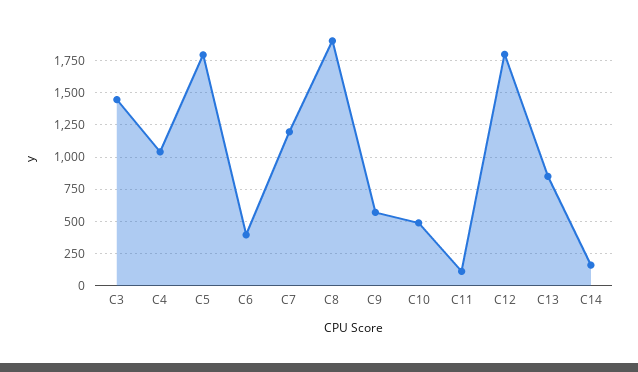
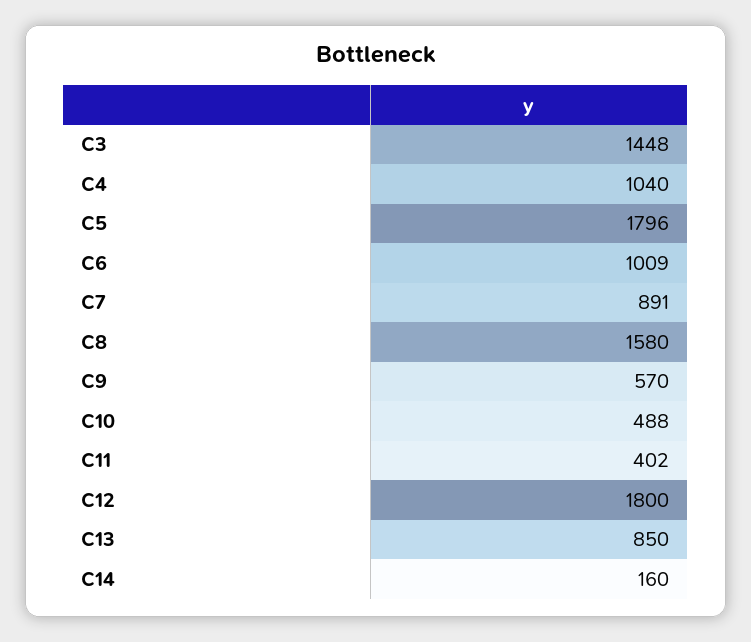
  {
    "C3": 1448,
    "C4": 1040,
    "C5": 1796,
-   "C6": 400,
+   "C6": 1009,
-   "C7": 1200,
+   "C7": 891,
-   "C8": 1900,
+   "C8": 1580,
    "C9": 570,
    "C10": 488,
-   "C11": 100,
+   "C11": 402,
    "C12": 1800,
    "C13": 850,
    "C14": 160
  }

